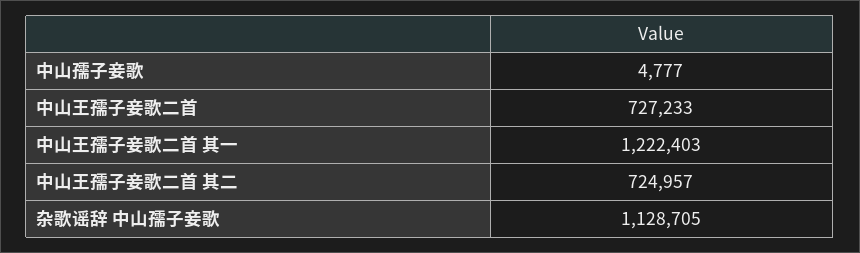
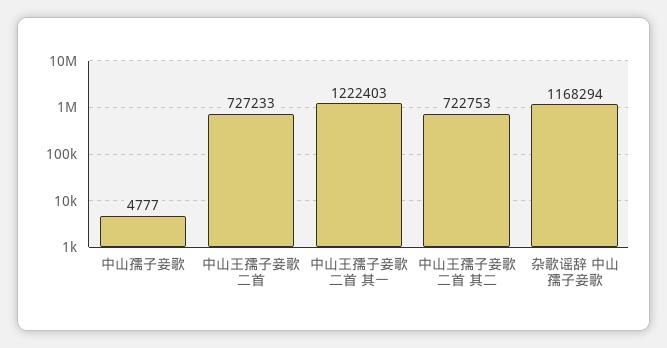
  {
    "中山孺子妾歌": 4777,
    "中山王孺子妾歌二首": 727233,
    "中山王孺子妾歌二首 其一": 1222403,
-   "中山王孺子妾歌二首 其二": 724957,
+   "中山王孺子妾歌二首 其二": 722753,
-   "杂歌谣辞 中山孺子妾歌": 1128705
+   "杂歌谣辞 中山孺子妾歌": 1168294
  }

